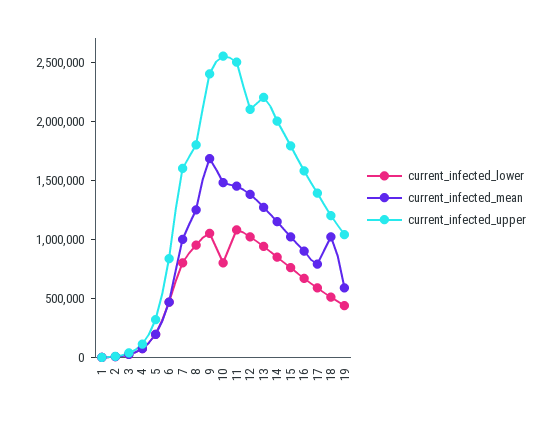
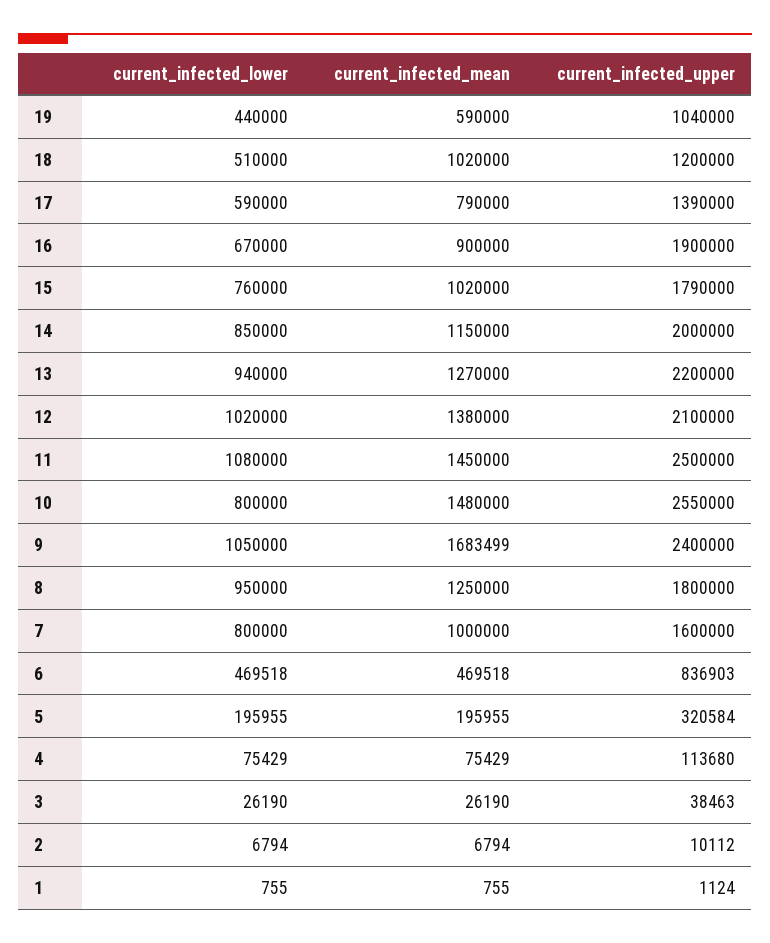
  {
    "current_infected_lower": {
      "1": 755,
      "2": 6794,
      "3": 26190,
      "4": 75429,
      "5": 195955,
      "6": 469518,
      "7": 800000,
      "8": 950000,
      "9": 1050000,
      "10": 800000,
      "11": 1080000,
      "12": 1020000,
      "13": 940000,
      "14": 850000,
      "15": 760000,
      "16": 670000,
      "17": 590000,
      "18": 510000,
      "19": 440000
    },
    "current_infected_mean": {
      "1": 755,
      "2": 6794,
      "3": 26190,
      "4": 75429,
      "5": 195955,
      "6": 469518,
      "7": 1000000,
      "8": 1250000,
      "9": 1683499,
      "10": 1480000,
      "11": 1450000,
      "12": 1380000,
      "13": 1270000,
      "14": 1150000,
      "15": 1020000,
      "16": 900000,
      "17": 790000,
      "18": 1020000,
      "19": 590000
    },
    "current_infected_upper": {
      "1": 1124,
      "2": 10112,
      "3": 38463,
      "4": 113680,
      "5": 320584,
      "6": 836903,
      "7": 1600000,
      "8": 1800000,
      "9": 2400000,
      "10": 2550000,
      "11": 2500000,
      "12": 2100000,
      "13": 2200000,
      "14": 2000000,
      "15": 1790000,
-     "16": 1600000,
+     "16": 1900000,
      "17": 1390000,
      "18": 1200000,
      "19": 1040000
    }
  }

